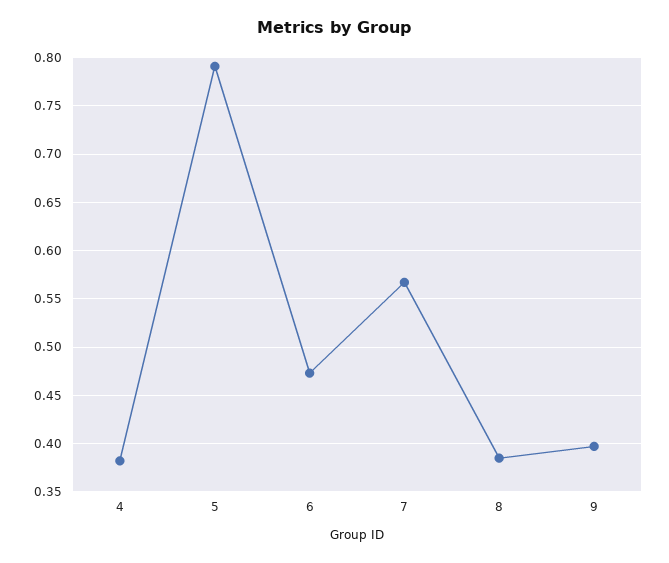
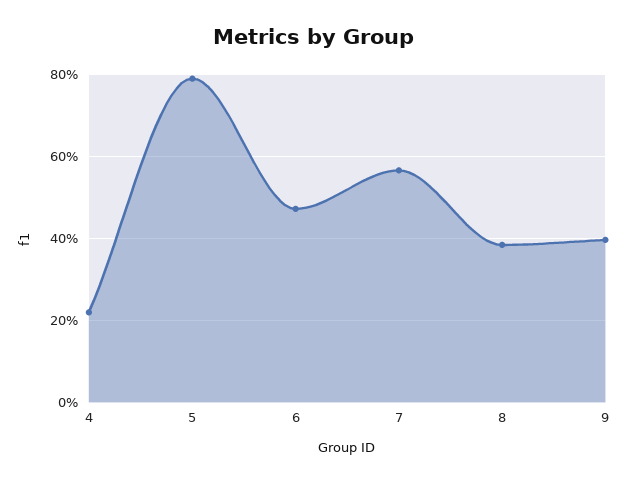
  {
-   "4": 0.38,
+   "4": 0.22,
    "5": 0.79,
    "6": 0.47,
    "7": 0.57,
    "8": 0.39,
    "9": 0.4
  }

